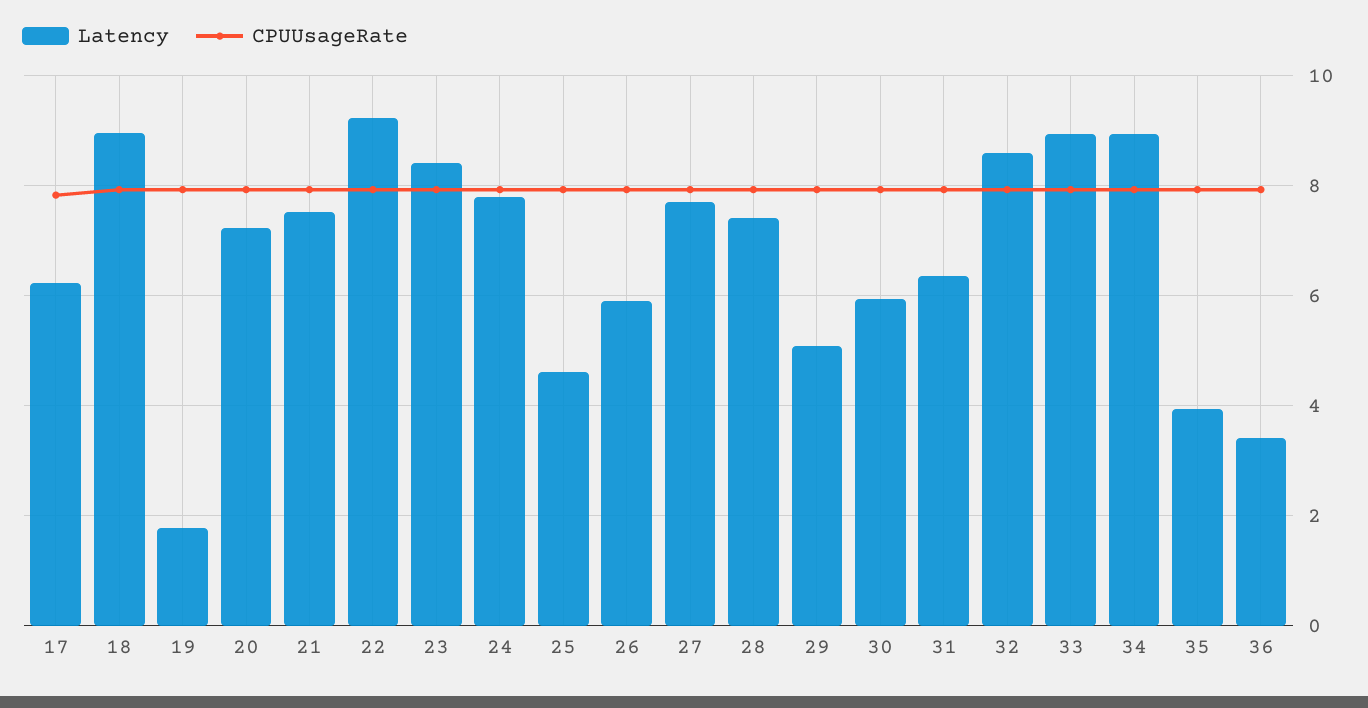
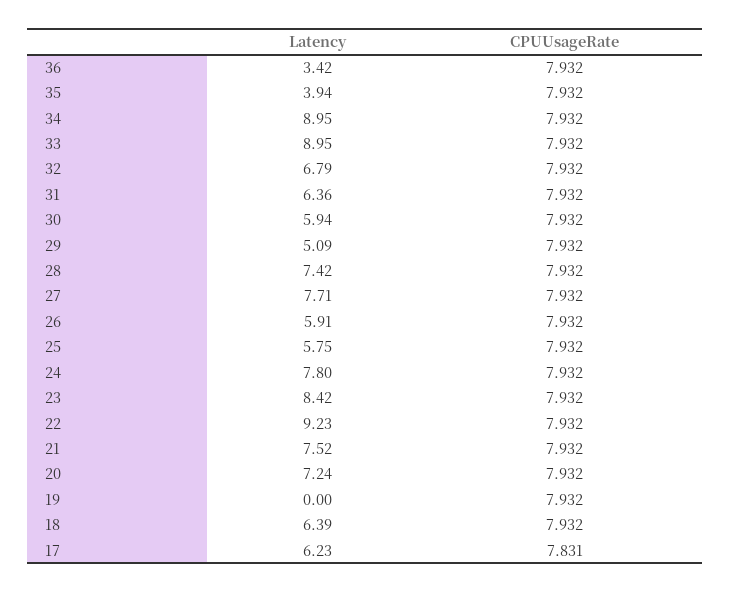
  {
    "Latency": {
      "17": 6.23,
-     "18": 9,
+     "18": 6.39,
-     "19": 1.8,
+     "19": 0,
      "20": 7.24,
      "21": 7.52,
      "22": 9.23,
      "23": 8.42,
      "24": 7.8,
-     "25": 4.6,
+     "25": 5.75,
      "26": 5.91,
      "27": 7.71,
      "28": 7.42,
      "29": 5.09,
      "30": 5.94,
      "31": 6.36,
-     "32": 8.6,
+     "32": 6.79,
      "33": 8.95,
      "34": 8.95,
      "35": 3.94,
      "36": 3.42
    },
    "CPUUsageRate": {
      "17": 7.831,
      "18": 7.932,
      "19": 7.932,
      "20": 7.932,
      "21": 7.932,
      "22": 7.932,
      "23": 7.932,
      "24": 7.932,
      "25": 7.932,
      "26": 7.932,
      "27": 7.932,
      "28": 7.932,
      "29": 7.932,
      "30": 7.932,
      "31": 7.932,
      "32": 7.932,
      "33": 7.932,
      "34": 7.932,
      "35": 7.932,
      "36": 7.932
    }
  }

